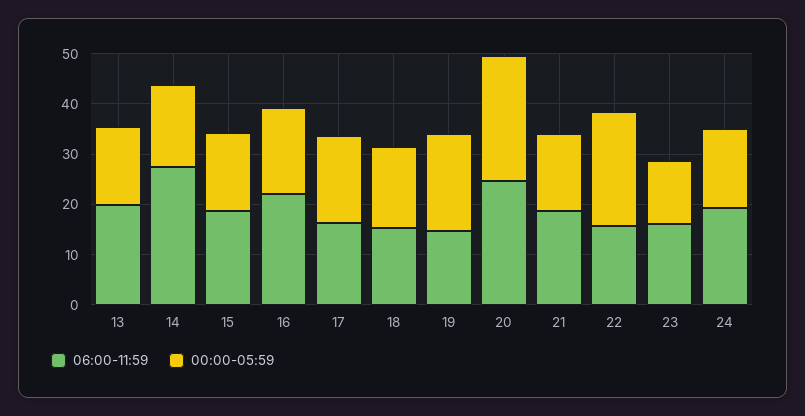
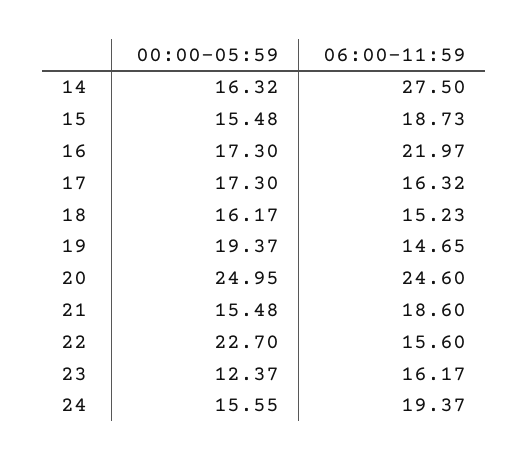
  {
    "06:00-11:59": {
-     "13": 20,
      "14": 27.5,
      "15": 18.73,
      "16": 21.97,
      "17": 16.32,
      "18": 15.23,
      "19": 14.65,
      "20": 24.6,
      "21": 18.6,
      "22": 15.6,
      "23": 16.17,
      "24": 19.37
    },
    "00:00-05:59": {
-     "13": 16,
      "14": 16.32,
      "15": 15.48,
      "16": 17.3,
      "17": 17.3,
      "18": 16.17,
      "19": 19.37,
      "20": 24.95,
      "21": 15.48,
      "22": 22.7,
      "23": 12.37,
      "24": 15.55
    }
  }

